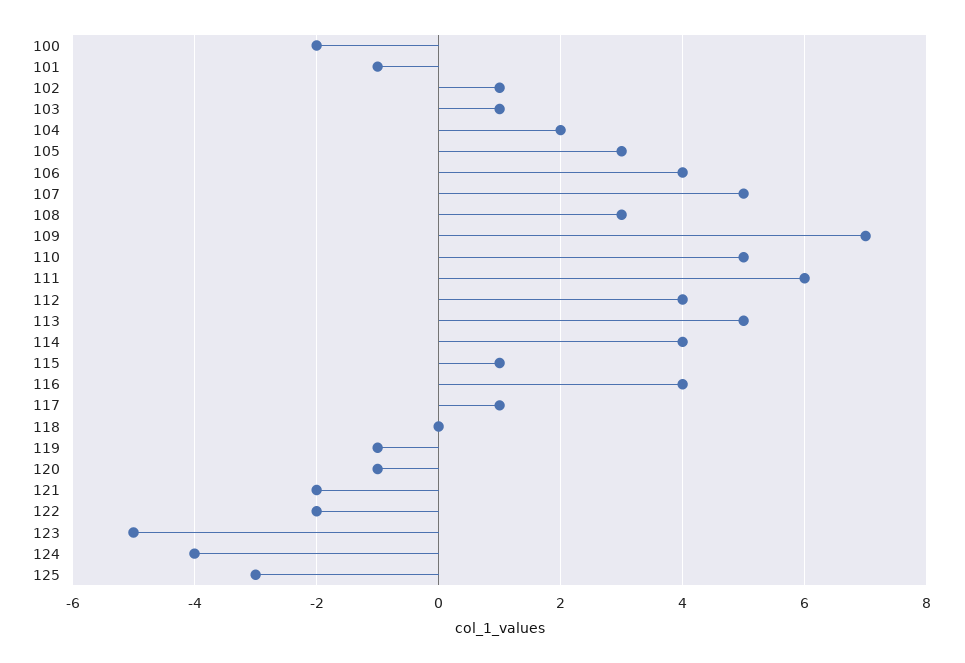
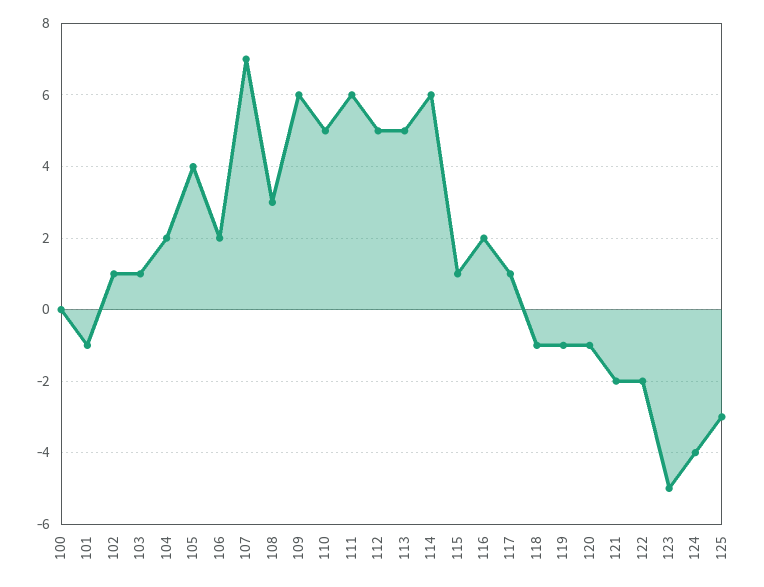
  {
-   "100": -2,
+   "100": 0,
    "101": -1,
    "102": 1,
    "103": 1,
    "104": 2,
-   "105": 3,
+   "105": 4,
-   "106": 4,
+   "106": 2,
-   "107": 5,
+   "107": 7,
    "108": 3,
-   "109": 7,
+   "109": 6,
    "110": 5,
    "111": 6,
-   "112": 4,
+   "112": 5,
    "113": 5,
-   "114": 4,
+   "114": 6,
    "115": 1,
-   "116": 4,
+   "116": 2,
    "117": 1,
-   "118": 0,
+   "118": -1,
    "119": -1,
    "120": -1,
    "121": -2,
    "122": -2,
    "123": -5,
    "124": -4,
    "125": -3
  }

